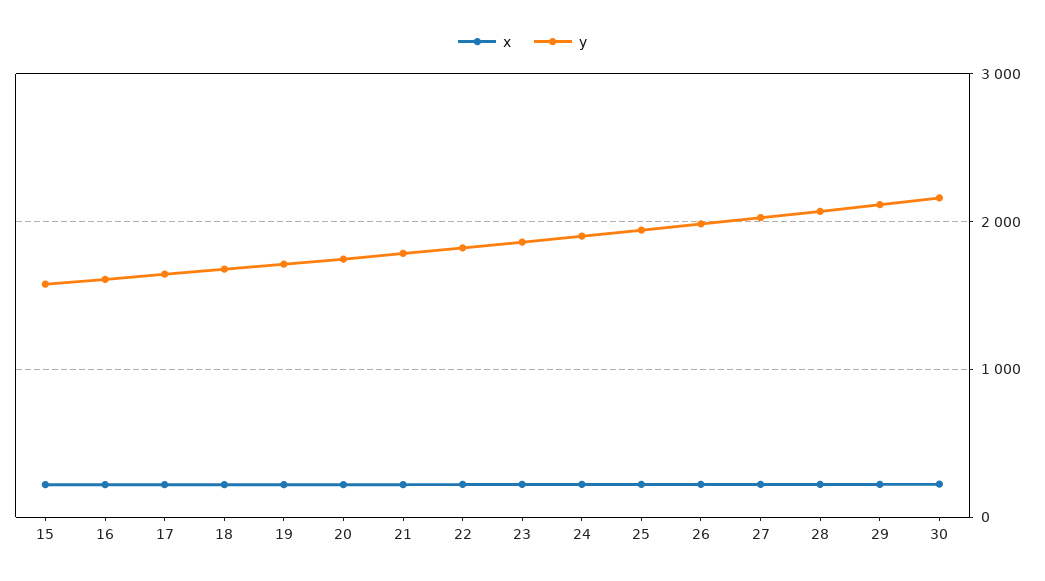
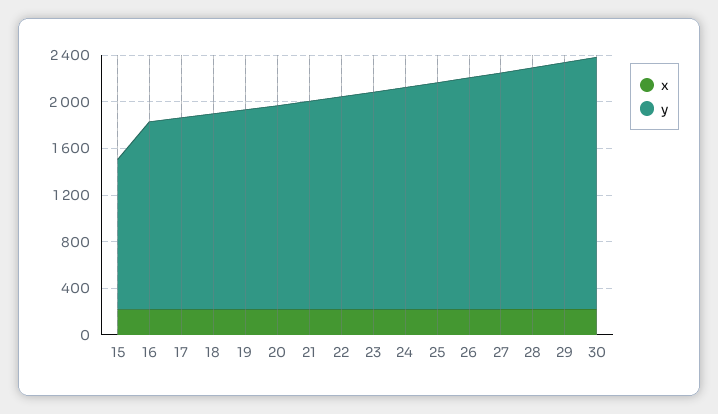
  {
    "x": {
      "15": 200,
      "16": 200,
      "17": 200,
      "18": 200,
      "19": 200,
      "20": 200,
      "21": 200,
      "22": 200,
      "23": 200,
      "24": 200,
      "25": 200,
      "26": 200,
      "27": 200,
      "28": 200,
      "29": 200,
      "30": 200
    },
    "y": {
-     "15": 1600,
+     "15": 1300,
      "16": 1600,
      "17": 1600,
      "18": 1700,
      "19": 1700,
      "20": 1700,
      "21": 1800,
      "22": 1800,
      "23": 1900,
      "24": 1900,
      "25": 1900,
      "26": 2000,
      "27": 2000,
      "28": 2100,
      "29": 2100,
      "30": 2200
    }
  }

